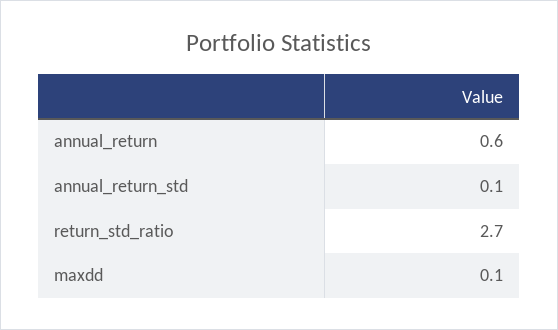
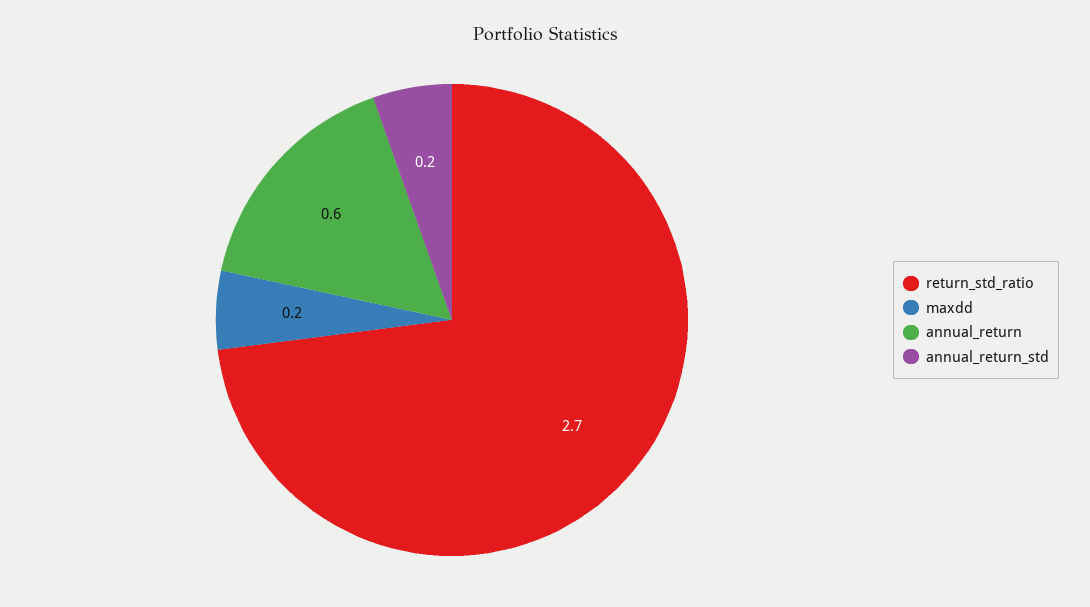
  {
    "annual_return": 0.6,
-   "annual_return_std": 0.1,
+   "annual_return_std": 0.2,
    "return_std_ratio": 2.7,
-   "maxdd": 0.1
+   "maxdd": 0.2
  }

